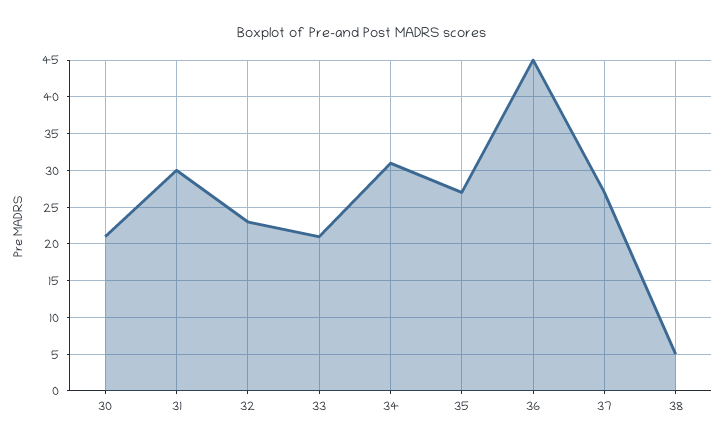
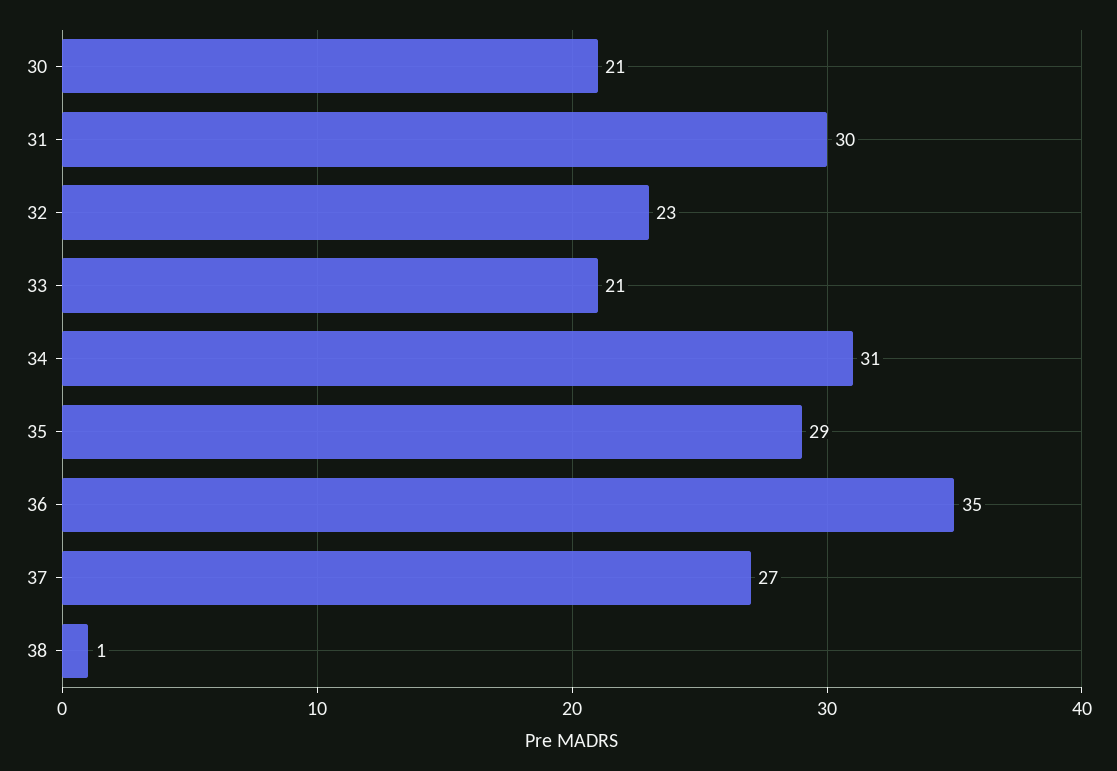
  {
    "30": 21,
    "31": 30,
    "32": 23,
    "33": 21,
    "34": 31,
-   "35": 27,
+   "35": 29,
-   "36": 45,
+   "36": 35,
    "37": 27,
-   "38": 5
+   "38": 1
  }

